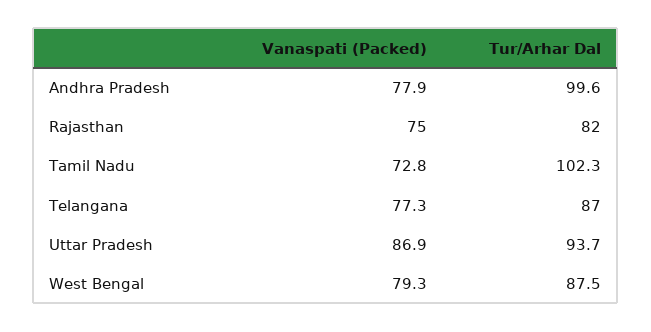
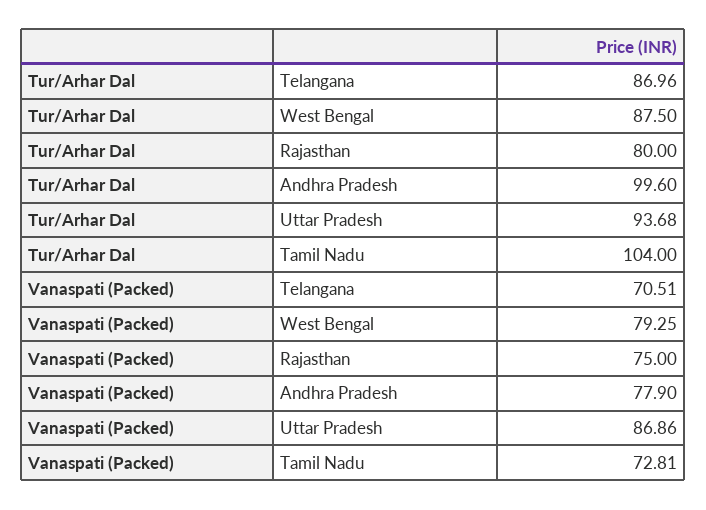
  {
    "Vanaspati (Packed)": {
      "Andhra Pradesh": 77.9,
      "Rajasthan": 75,
      "Tamil Nadu": 72.81,
-     "Telangana": 77.3,
+     "Telangana": 70.51,
      "Uttar Pradesh": 86.86,
      "West Bengal": 79.25
    },
    "Tur/Arhar Dal": {
      "Andhra Pradesh": 99.6,
-     "Rajasthan": 82,
+     "Rajasthan": 80,
-     "Tamil Nadu": 102.3,
+     "Tamil Nadu": 104,
      "Telangana": 86.96,
      "Uttar Pradesh": 93.68,
      "West Bengal": 87.5
    }
  }

